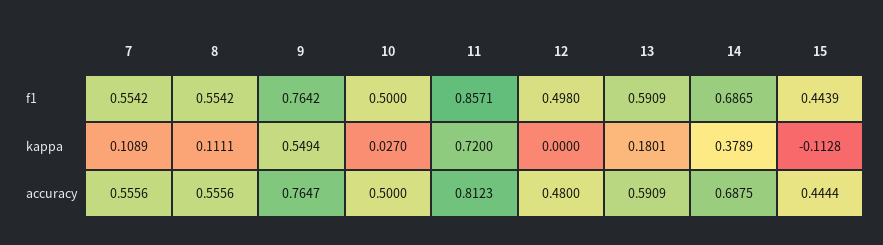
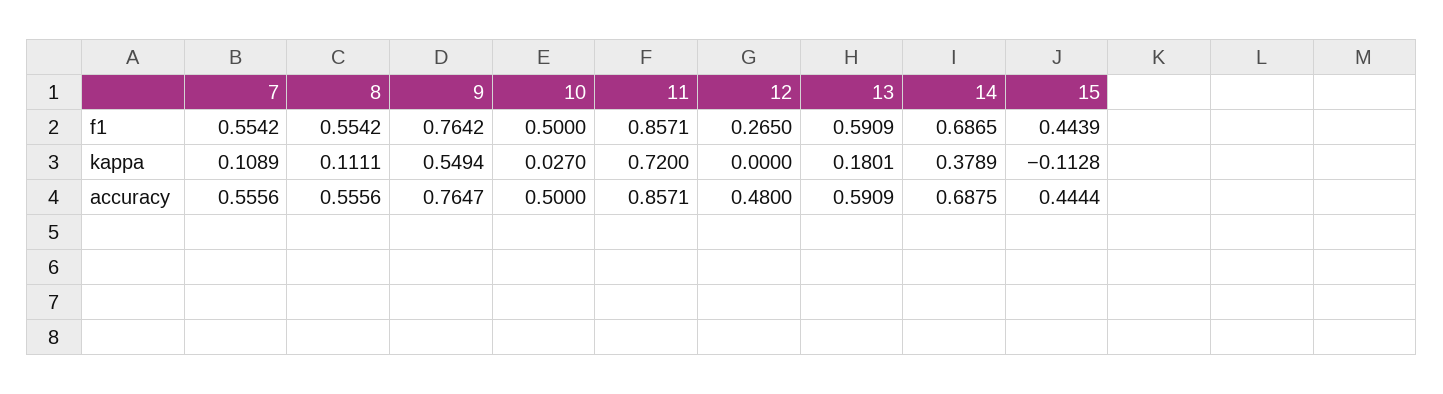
  {
    "7": {
      "f1": 0.5542,
      "kappa": 0.1089,
      "accuracy": 0.5556
    },
    "8": {
      "f1": 0.5542,
      "kappa": 0.1111,
      "accuracy": 0.5556
    },
    "9": {
      "f1": 0.7642,
      "kappa": 0.5494,
      "accuracy": 0.7647
    },
    "10": {
      "f1": 0.5,
      "kappa": 0.027,
      "accuracy": 0.5
    },
    "11": {
      "f1": 0.8571,
      "kappa": 0.72,
-     "accuracy": 0.8123
+     "accuracy": 0.8571
    },
    "12": {
-     "f1": 0.498,
+     "f1": 0.265,
      "kappa": 0,
      "accuracy": 0.48
    },
    "13": {
      "f1": 0.5909,
      "kappa": 0.1801,
      "accuracy": 0.5909
    },
    "14": {
      "f1": 0.6865,
      "kappa": 0.3789,
      "accuracy": 0.6875
    },
    "15": {
      "f1": 0.4439,
      "kappa": -0.1128,
      "accuracy": 0.4444
    }
  }

